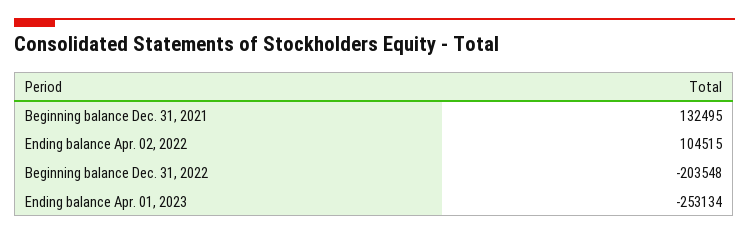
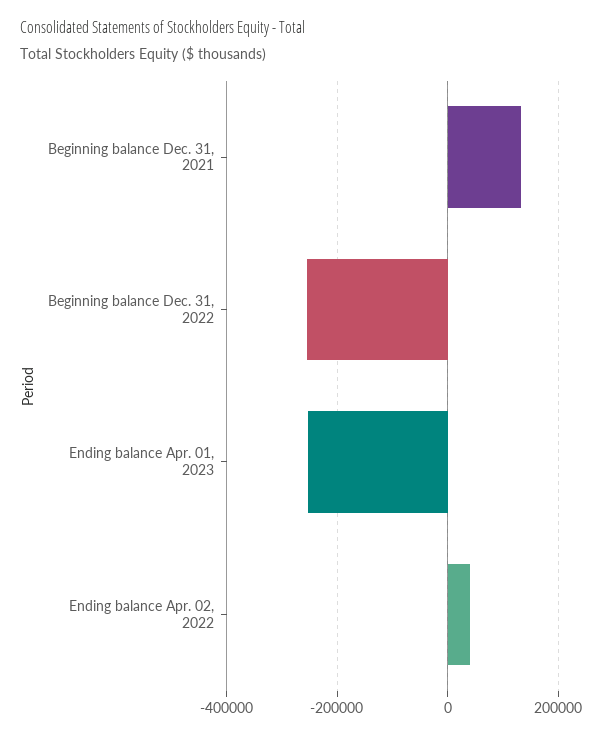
  {
    "Beginning balance Dec. 31, 2021": 132495,
-   "Ending balance Apr. 02, 2022": 104515,
+   "Ending balance Apr. 02, 2022": 40000,
-   "Beginning balance Dec. 31, 2022": -203548,
+   "Beginning balance Dec. 31, 2022": -260000,
    "Ending balance Apr. 01, 2023": -253134
  }

